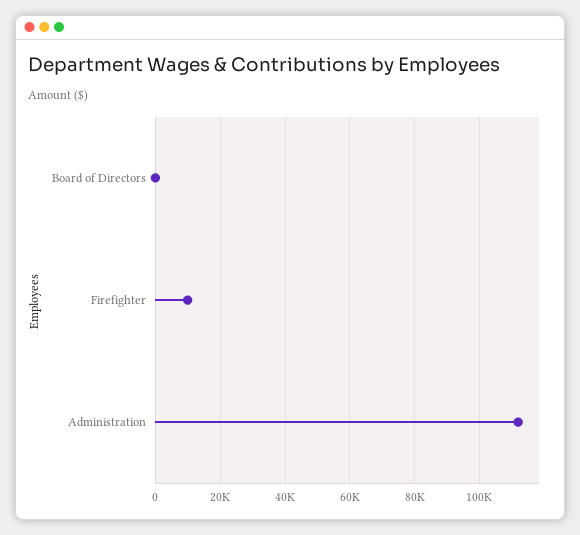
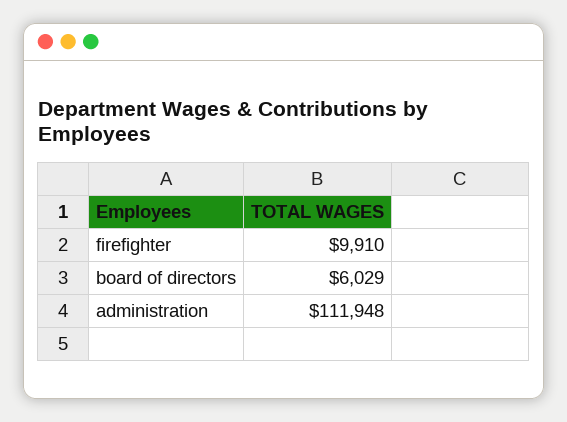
  {
-   "Board of Directors": 0,
+   "Board of Directors": 6029,
    "Firefighter": 9910,
    "Administration": 111948
  }

